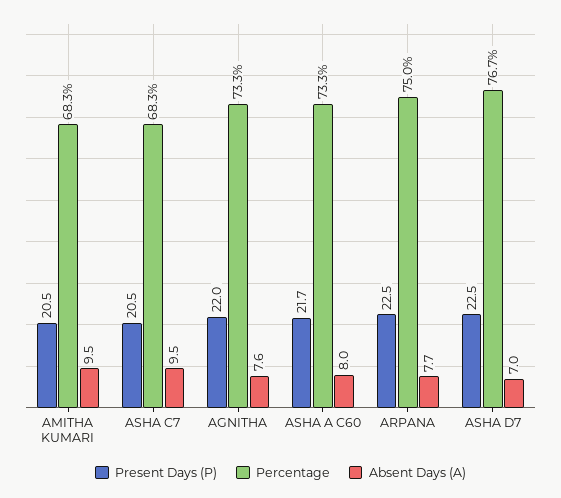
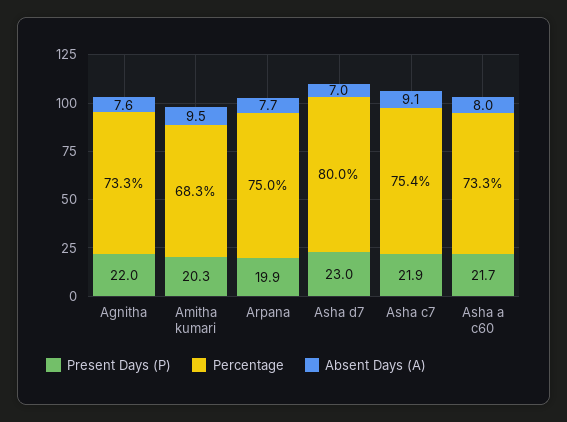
  {
    "Present Days (P)": {
-     "AMITHA KUMARI": 20.5,
+     "AMITHA KUMARI": 20.3,
-     "ASHA C7": 20.5,
+     "ASHA C7": 21.9,
      "AGNITHA": 22,
      "ASHA A C60": 21.7,
-     "ARPANA": 22.5,
+     "ARPANA": 19.9,
-     "ASHA D7": 22.5
+     "ASHA D7": 23
    },
    "Percentage": {
      "AMITHA KUMARI": 68.3,
-     "ASHA C7": 68.3,
+     "ASHA C7": 75.4,
      "AGNITHA": 73.3,
      "ASHA A C60": 73.3,
      "ARPANA": 75,
-     "ASHA D7": 76.7
+     "ASHA D7": 80
    },
    "Absent Days (A)": {
      "AMITHA KUMARI": 9.5,
-     "ASHA C7": 9.5,
+     "ASHA C7": 9.1,
      "AGNITHA": 7.6,
      "ASHA A C60": 8,
      "ARPANA": 7.7,
      "ASHA D7": 7
    }
  }

